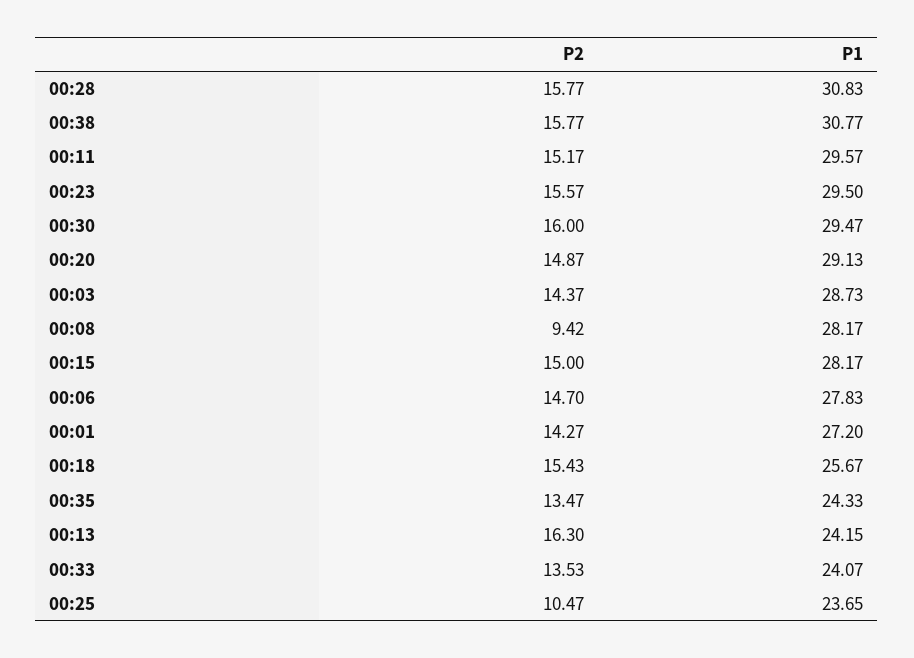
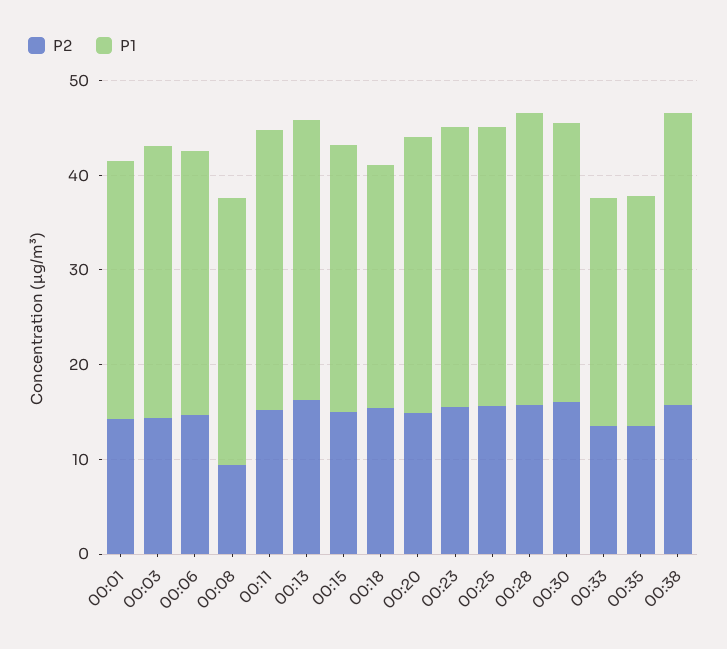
  {
    "P2": {
      "00:28": 15.77,
      "00:38": 15.77,
      "00:11": 15.17,
      "00:23": 15.57,
      "00:30": 16,
      "00:20": 14.87,
      "00:03": 14.37,
      "00:08": 9.42,
      "00:15": 15,
      "00:06": 14.7,
      "00:01": 14.27,
      "00:18": 15.43,
      "00:35": 13.47,
      "00:13": 16.3,
      "00:33": 13.53,
-     "00:25": 10.47
+     "00:25": 16
    },
    "P1": {
      "00:28": 30.83,
      "00:38": 30.77,
      "00:11": 29.57,
      "00:23": 29.5,
      "00:30": 29.47,
      "00:20": 29.13,
      "00:03": 28.73,
      "00:08": 28.17,
      "00:15": 28.17,
      "00:06": 27.83,
      "00:01": 27.2,
      "00:18": 25.67,
      "00:35": 24.33,
-     "00:13": 24.15,
+     "00:13": 30,
      "00:33": 24.07,
-     "00:25": 23.65
+     "00:25": 30
    }
  }

